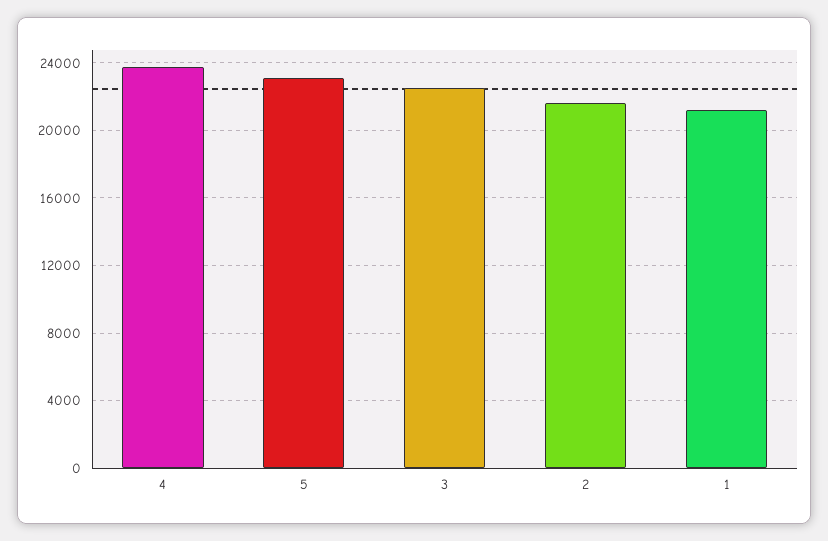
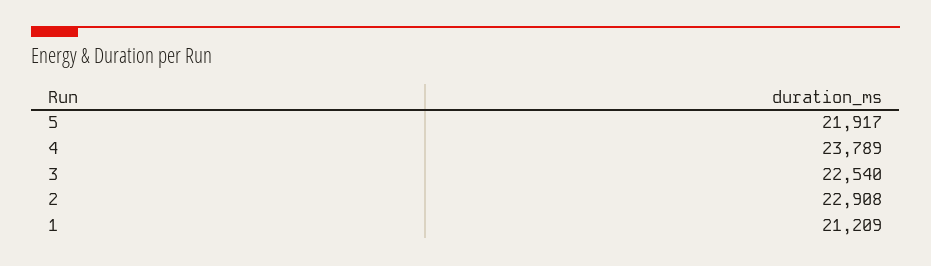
  {
    "4": 23789,
-   "5": 23000,
+   "5": 21917,
    "3": 22540,
-   "2": 21500,
+   "2": 22908,
    "1": 21209
  }

